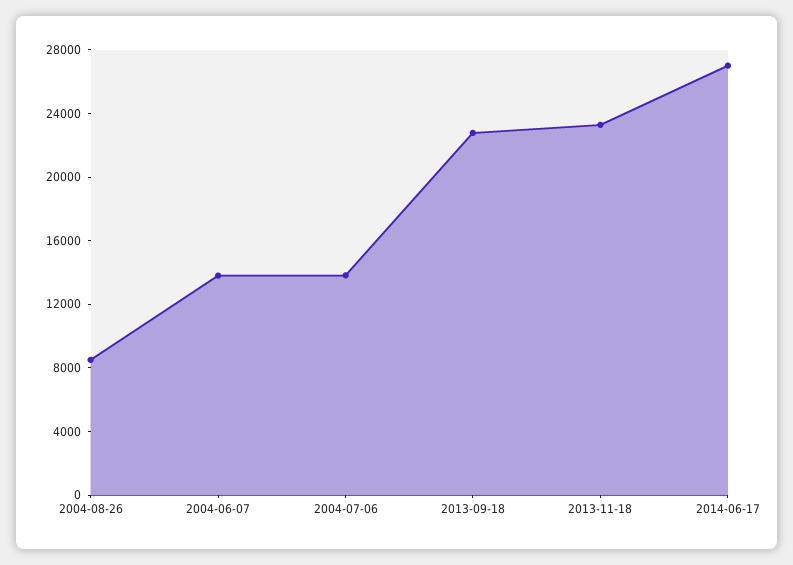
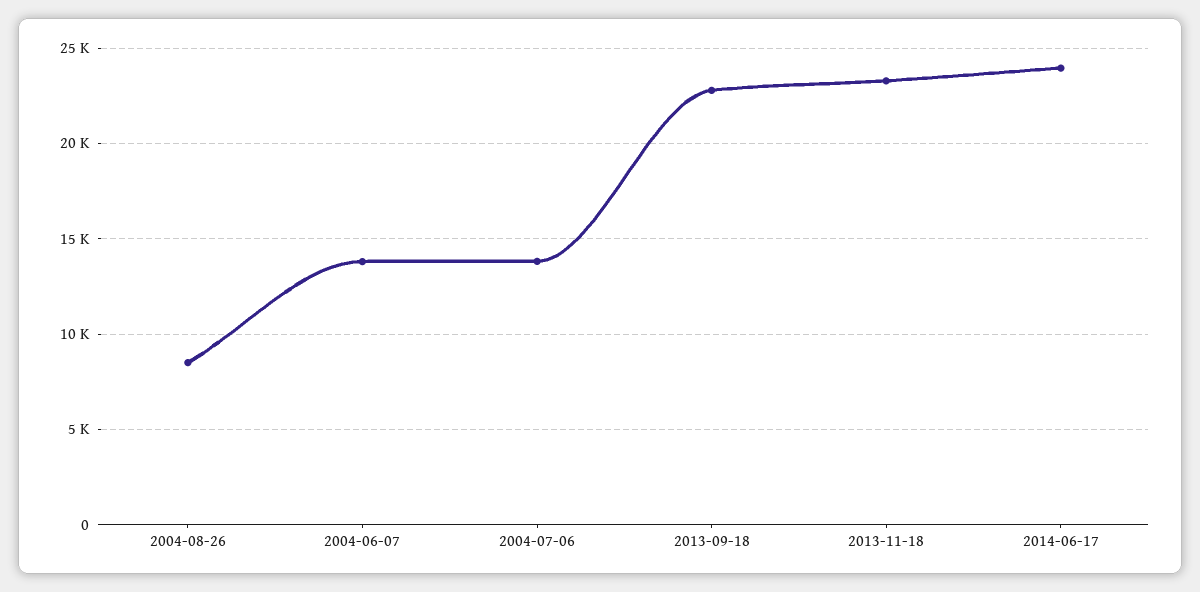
  {
    "2004-08-26": 8500,
    "2004-06-07": 14000,
    "2004-07-06": 14000,
    "2013-09-18": 23000,
    "2013-11-18": 23500,
-   "2014-06-17": 27000
+   "2014-06-17": 24000
  }

